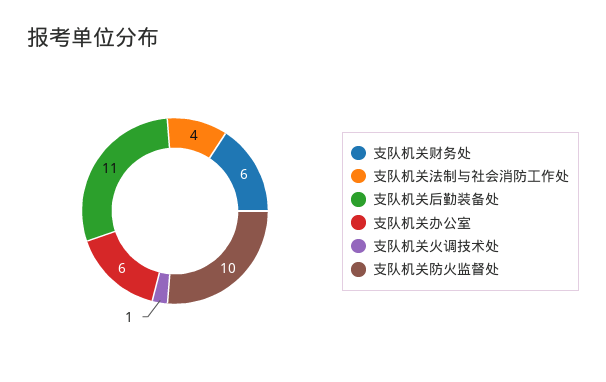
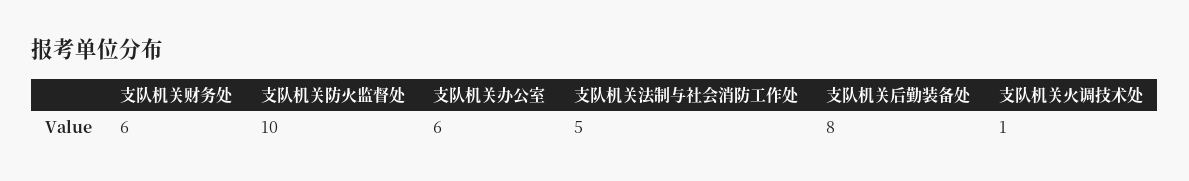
  {
    "支队机关财务处": 6,
-   "支队机关法制与社会消防工作处": 4,
+   "支队机关法制与社会消防工作处": 5,
-   "支队机关后勤装备处": 11,
+   "支队机关后勤装备处": 8,
    "支队机关办公室": 6,
    "支队机关火调技术处": 1,
    "支队机关防火监督处": 10
  }

